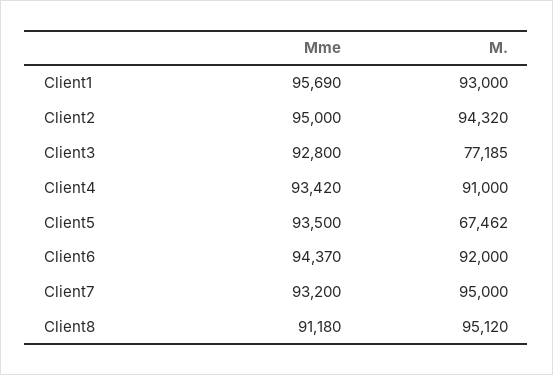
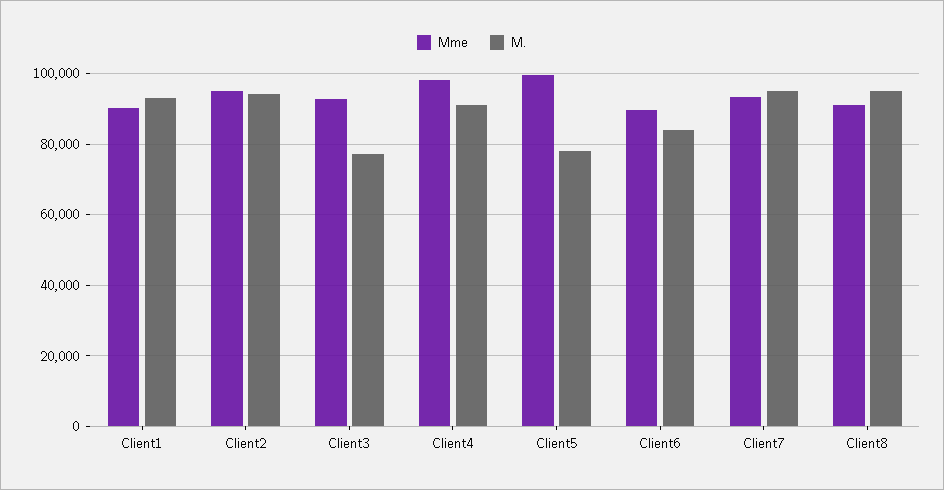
  {
    "Mme": {
-     "Client1": 95690,
+     "Client1": 90000,
      "Client2": 95000,
      "Client3": 92800,
-     "Client4": 93420,
+     "Client4": 98000,
-     "Client5": 93500,
+     "Client5": 100000,
-     "Client6": 94370,
+     "Client6": 90000,
      "Client7": 93200,
      "Client8": 91180
    },
    "M.": {
      "Client1": 93000,
      "Client2": 94320,
      "Client3": 77185,
      "Client4": 91000,
-     "Client5": 67462,
+     "Client5": 78000,
-     "Client6": 92000,
+     "Client6": 84000,
      "Client7": 95000,
      "Client8": 95120
    }
  }

